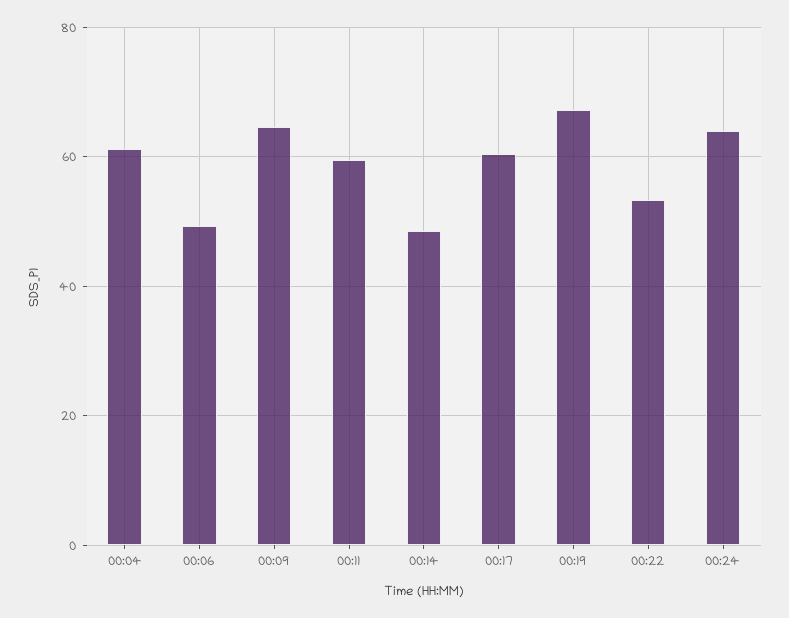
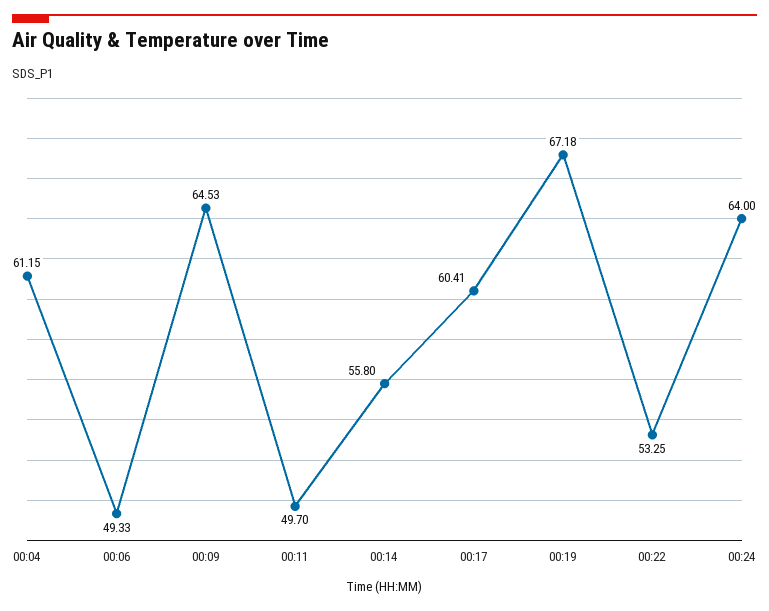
  {
    "00:04": 61.15,
    "00:06": 49.33,
    "00:09": 64.53,
-   "00:11": 60,
+   "00:11": 49.7,
-   "00:14": 48,
+   "00:14": 55.8,
    "00:17": 60.41,
    "00:19": 67.18,
    "00:22": 53.25,
    "00:24": 64
  }

